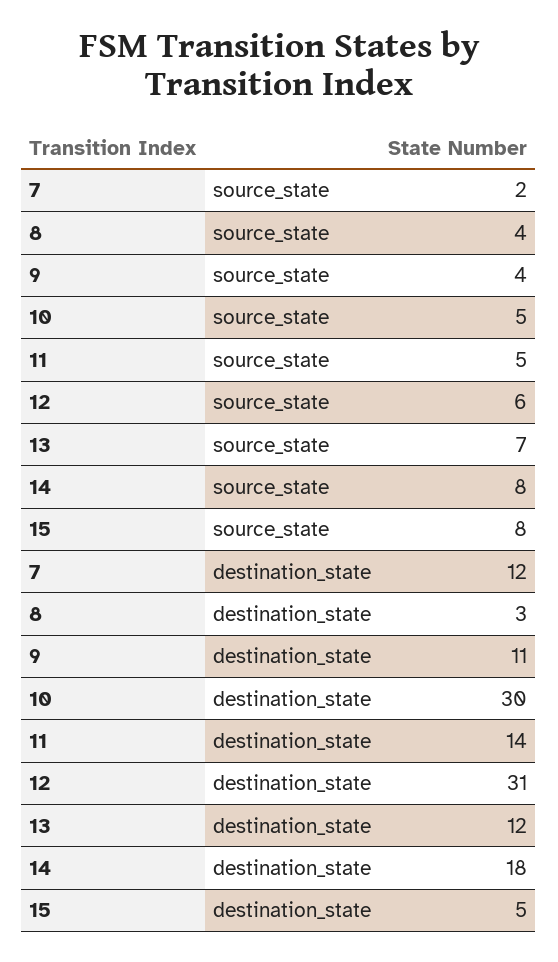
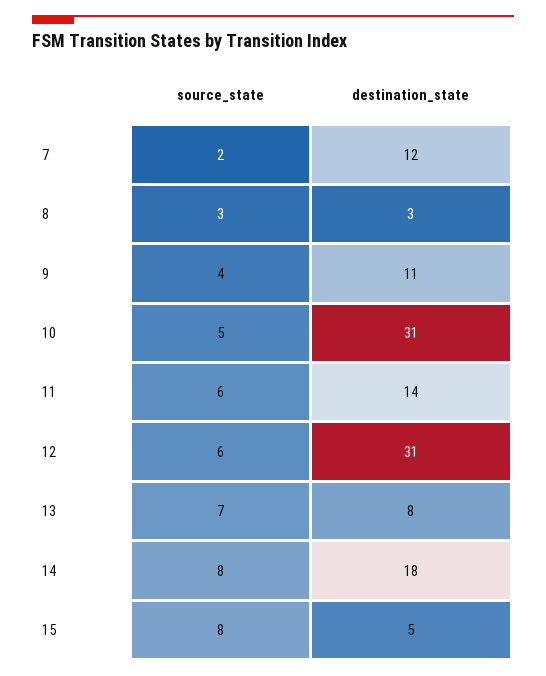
  {
    "7": {
      "source_state": 2,
      "destination_state": 12
    },
    "8": {
-     "source_state": 4,
+     "source_state": 3,
      "destination_state": 3
    },
    "9": {
      "source_state": 4,
      "destination_state": 11
    },
    "10": {
      "source_state": 5,
-     "destination_state": 30
+     "destination_state": 31
    },
    "11": {
-     "source_state": 5,
+     "source_state": 6,
      "destination_state": 14
    },
    "12": {
      "source_state": 6,
      "destination_state": 31
    },
    "13": {
      "source_state": 7,
-     "destination_state": 12
+     "destination_state": 8
    },
    "14": {
      "source_state": 8,
      "destination_state": 18
    },
    "15": {
      "source_state": 8,
      "destination_state": 5
    }
  }

